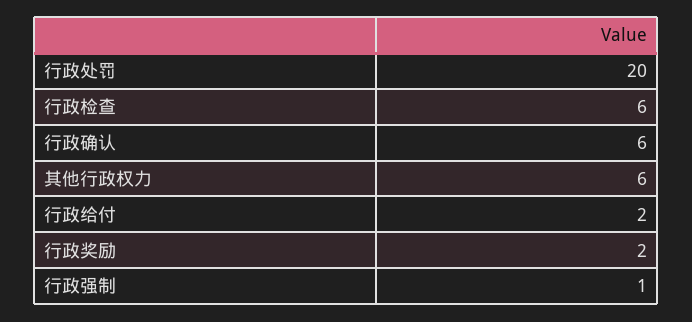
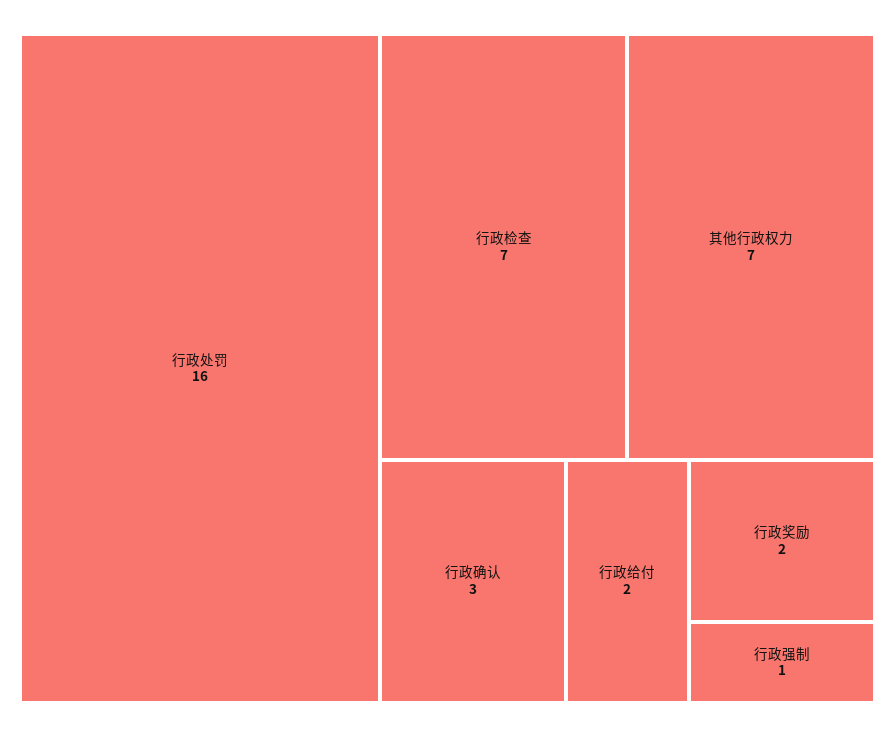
  {
-   "行政处罚": 20,
+   "行政处罚": 16,
-   "行政检查": 6,
+   "行政检查": 7,
-   "行政确认": 6,
+   "行政确认": 3,
-   "其他行政权力": 6,
+   "其他行政权力": 7,
    "行政给付": 2,
    "行政奖励": 2,
    "行政强制": 1
  }

